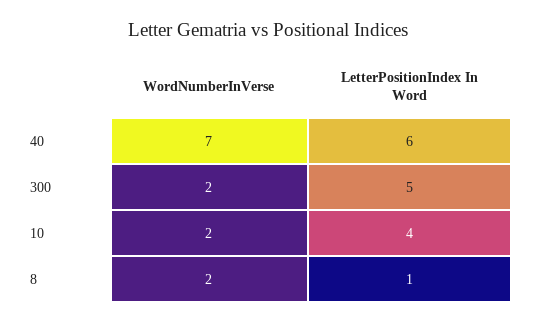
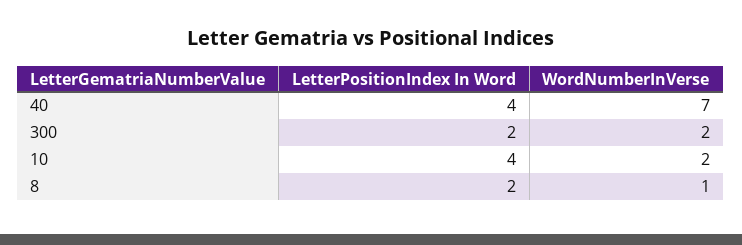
  {
    "WordNumberInVerse": {
      "40": 7,
      "300": 2,
      "10": 2,
-     "8": 2
+     "8": 1
    },
    "LetterPositionIndex In Word": {
-     "40": 6,
+     "40": 4,
-     "300": 5,
+     "300": 2,
      "10": 4,
-     "8": 1
+     "8": 2
    }
  }

